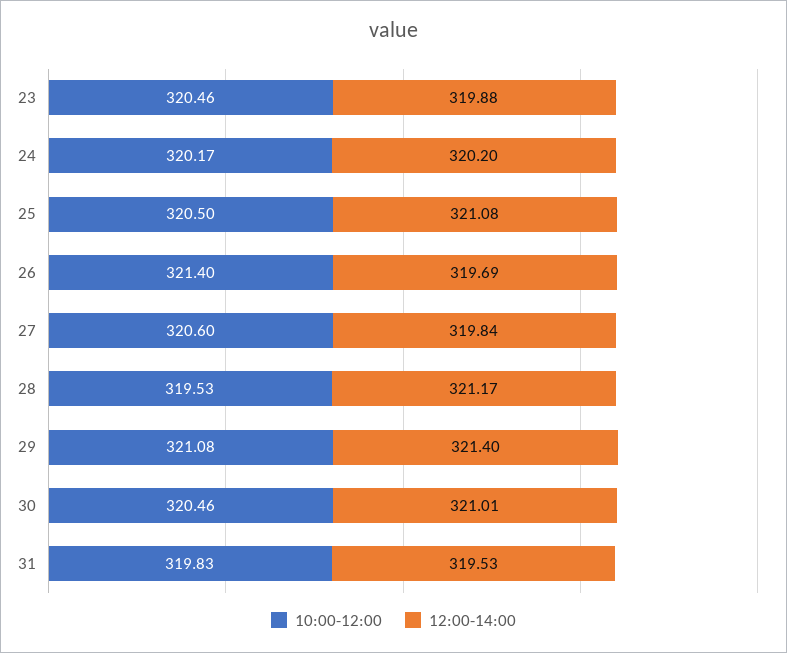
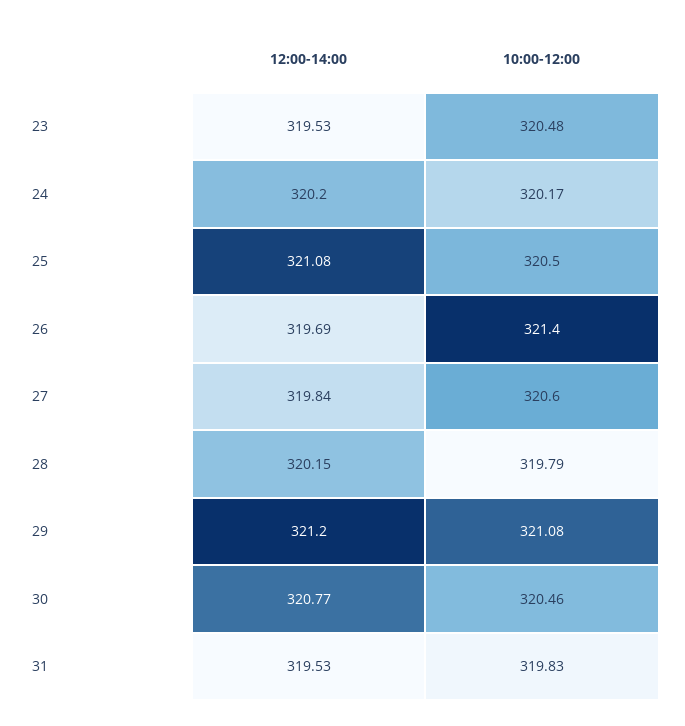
  {
    "10:00-12:00": {
-     "23": 320.46,
+     "23": 320.48,
      "24": 320.17,
      "25": 320.5,
      "26": 321.4,
      "27": 320.6,
-     "28": 319.53,
+     "28": 319.79,
      "29": 321.08,
      "30": 320.46,
      "31": 319.83
    },
    "12:00-14:00": {
-     "23": 319.88,
+     "23": 319.53,
      "24": 320.2,
      "25": 321.08,
      "26": 319.69,
      "27": 319.84,
-     "28": 321.17,
+     "28": 320.15,
-     "29": 321.4,
+     "29": 321.2,
-     "30": 321.01,
+     "30": 320.77,
      "31": 319.53
    }
  }

